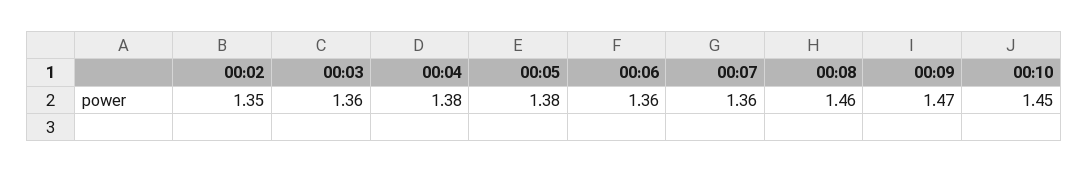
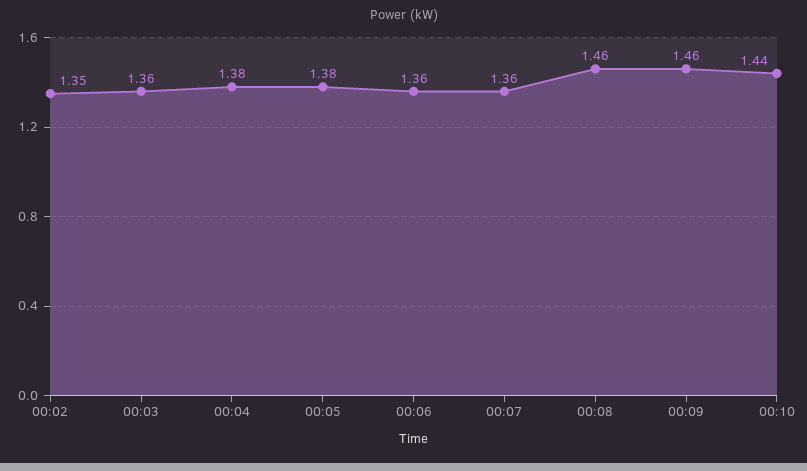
  {
    "00:02": 1.35,
    "00:03": 1.36,
    "00:04": 1.38,
    "00:05": 1.38,
    "00:06": 1.36,
    "00:07": 1.36,
    "00:08": 1.46,
-   "00:09": 1.47,
+   "00:09": 1.46,
-   "00:10": 1.45
+   "00:10": 1.44
  }

